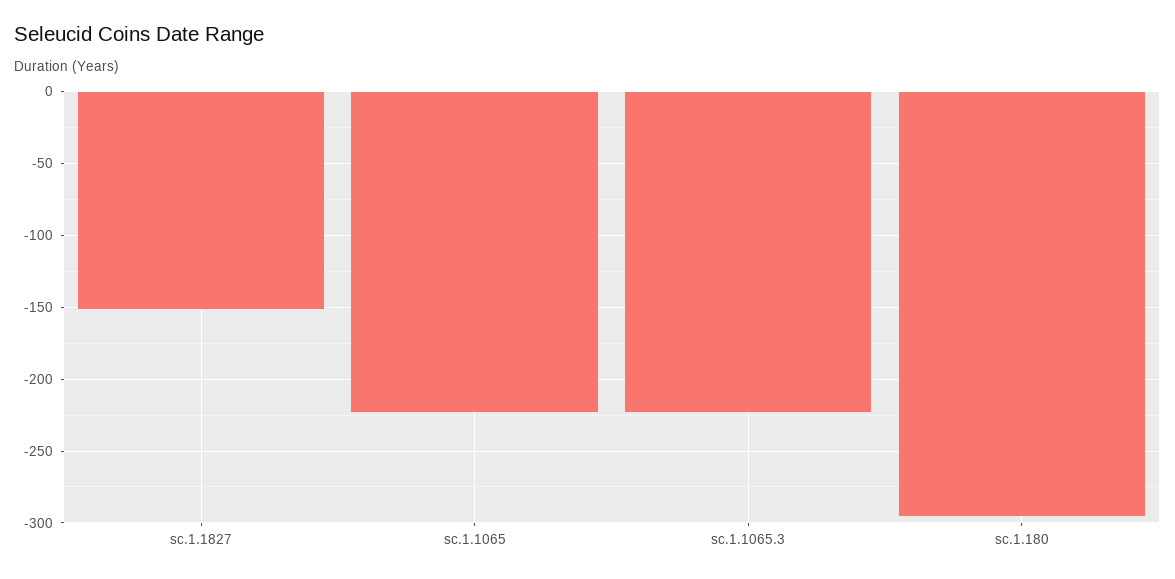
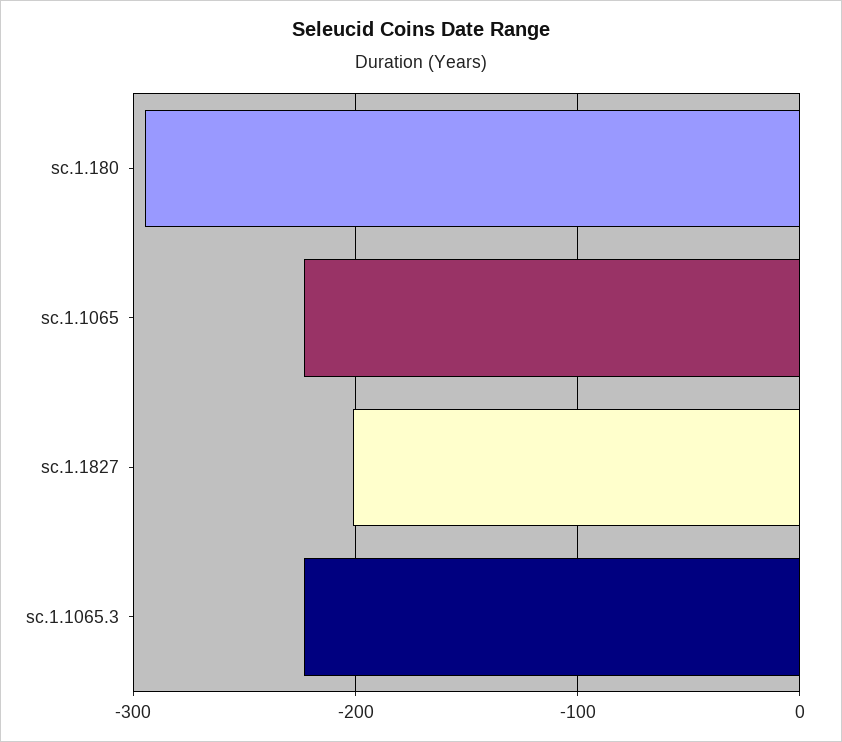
  {
-   "sc.1.1827": -150,
+   "sc.1.1827": -200,
    "sc.1.1065": -225,
    "sc.1.1065.3": -225,
    "sc.1.180": -295
  }

